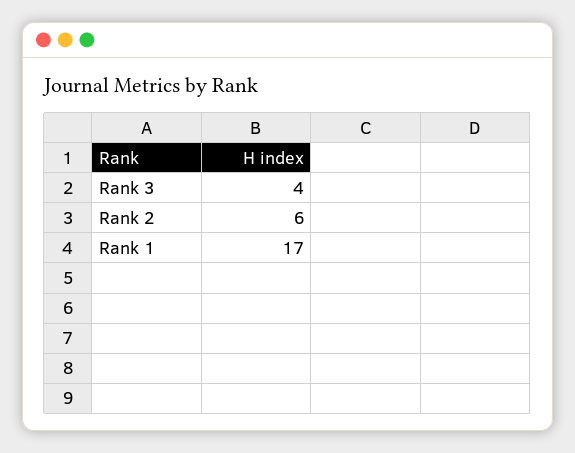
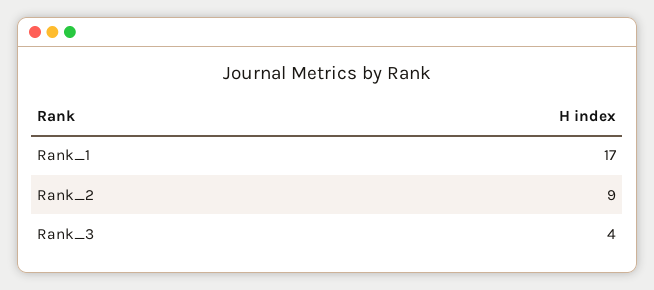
  {
    "Rank 3": 4,
-   "Rank 2": 6,
+   "Rank 2": 9,
    "Rank 1": 17
  }

